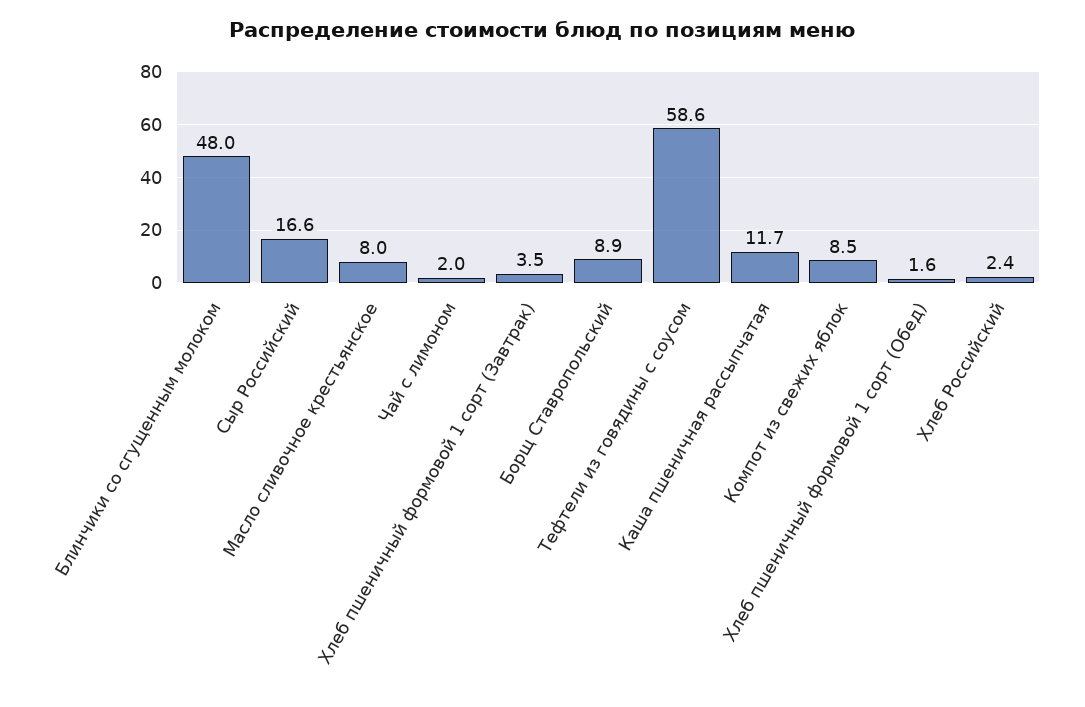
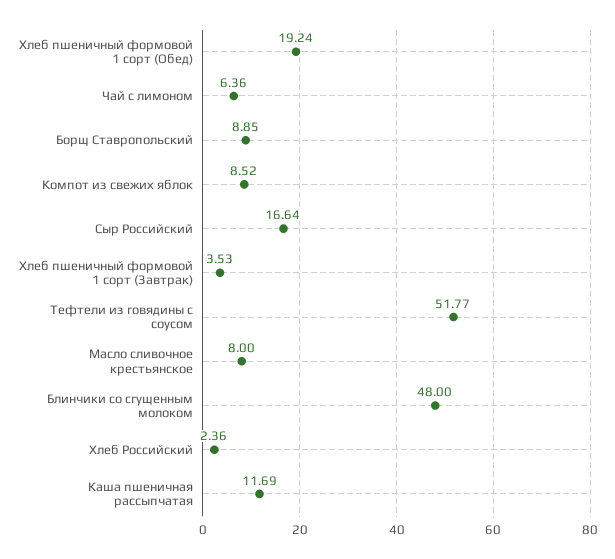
  {
    "Блинчики со сгущенным молоком": 48,
    "Сыр Российский": 16.64,
    "Масло сливочное крестьянское": 8,
-   "Чай с лимоном": 2,
+   "Чай с лимоном": 6.36,
    "Хлеб пшеничный формовой 1 сорт (Завтрак)": 3.53,
    "Борщ Ставропольский": 8.85,
-   "Тефтели из говядины с соусом": 58.6,
+   "Тефтели из говядины с соусом": 51.77,
    "Каша пшеничная рассыпчатая": 11.69,
    "Компот из свежих яблок": 8.52,
-   "Хлеб пшеничный формовой 1 сорт (Обед)": 1.6,
+   "Хлеб пшеничный формовой 1 сорт (Обед)": 19.24,
    "Хлеб Российский": 2.36
  }

